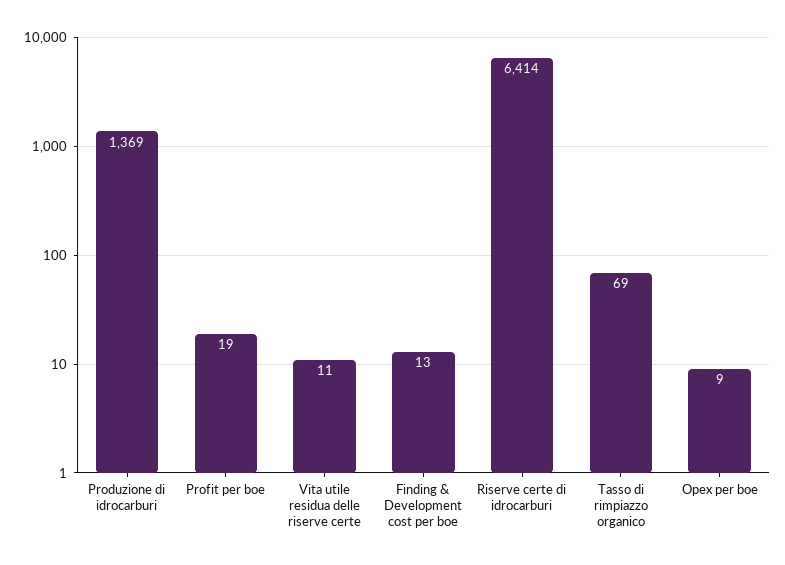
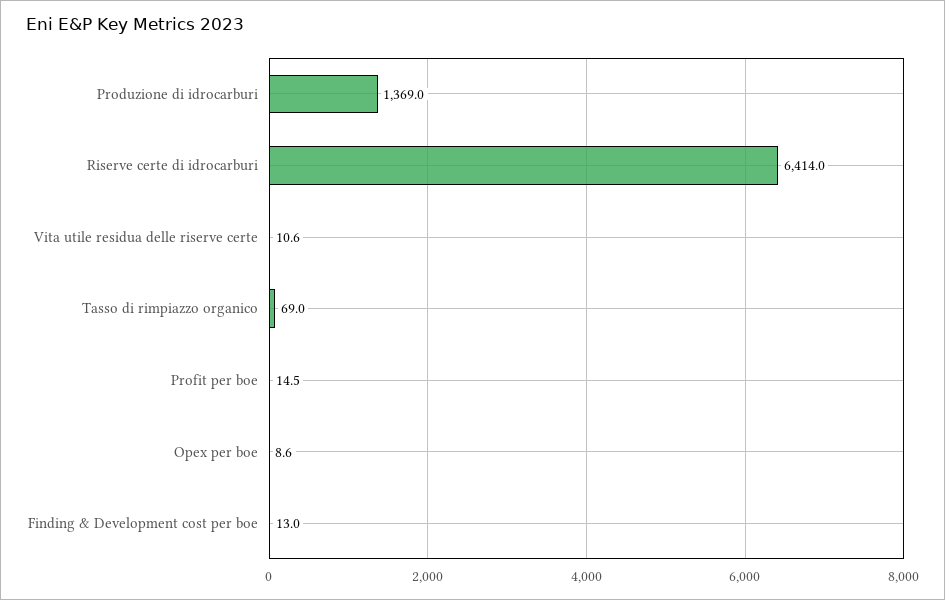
  {
    "Produzione di idrocarburi": 1369,
-   "Profit per boe": 19,
+   "Profit per boe": 14.5,
    "Vita utile residua delle riserve certe": 10.6,
    "Finding & Development cost per boe": 13,
    "Riserve certe di idrocarburi": 6414,
    "Tasso di rimpiazzo organico": 69,
    "Opex per boe": 8.6
  }

